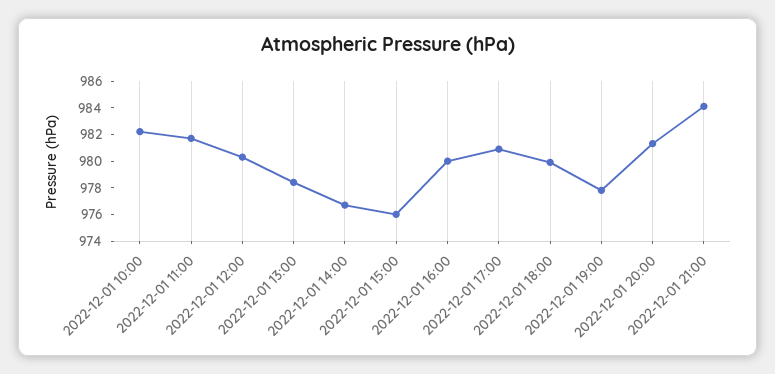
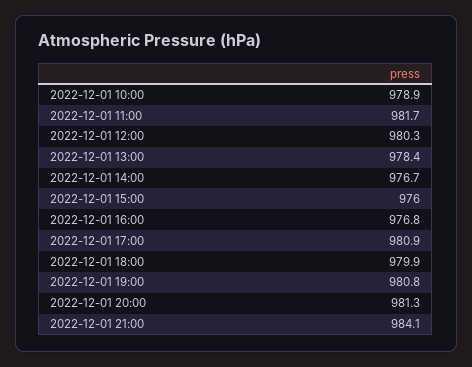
  {
-   "2022-12-01 10:00": 982,
+   "2022-12-01 10:00": 978.9,
    "2022-12-01 11:00": 981.7,
    "2022-12-01 12:00": 980.3,
    "2022-12-01 13:00": 978.4,
    "2022-12-01 14:00": 976.7,
    "2022-12-01 15:00": 976,
-   "2022-12-01 16:00": 980,
+   "2022-12-01 16:00": 976.8,
    "2022-12-01 17:00": 980.9,
    "2022-12-01 18:00": 979.9,
-   "2022-12-01 19:00": 978,
+   "2022-12-01 19:00": 980.8,
    "2022-12-01 20:00": 981.3,
    "2022-12-01 21:00": 984.1
  }

